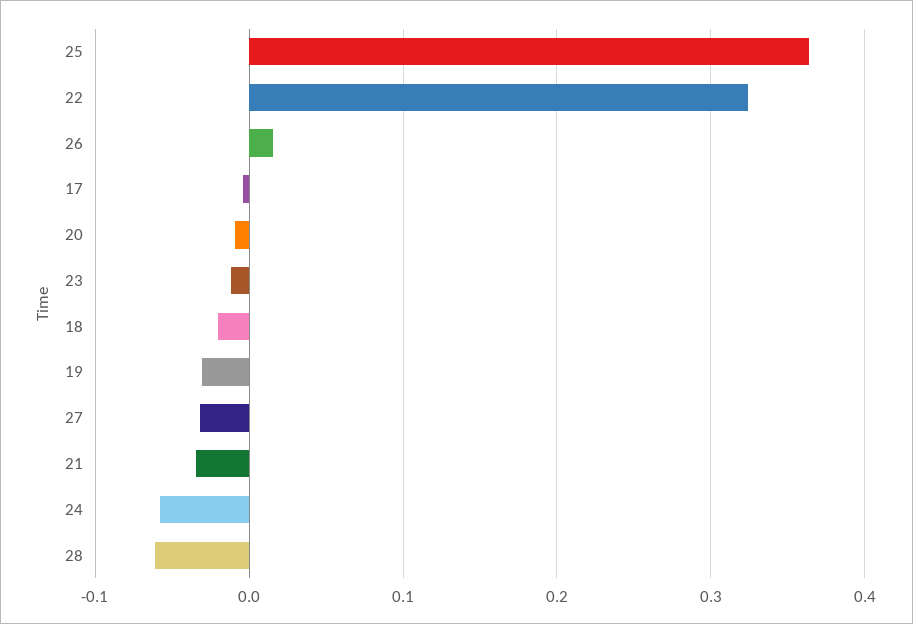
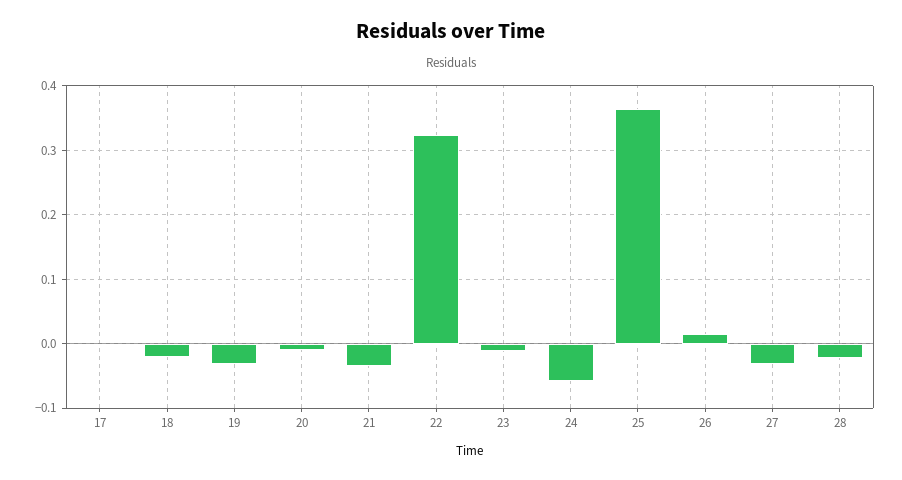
  {
    "25": 0.36,
    "22": 0.32,
    "26": 0.02,
    "17": 0,
    "20": -0.01,
    "23": -0.01,
    "18": -0.02,
    "19": -0.03,
    "27": -0.03,
    "21": -0.03,
    "24": -0.06,
-   "28": -0.06
+   "28": -0.02
  }

